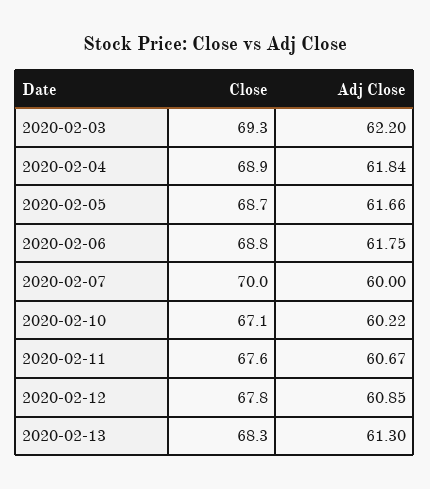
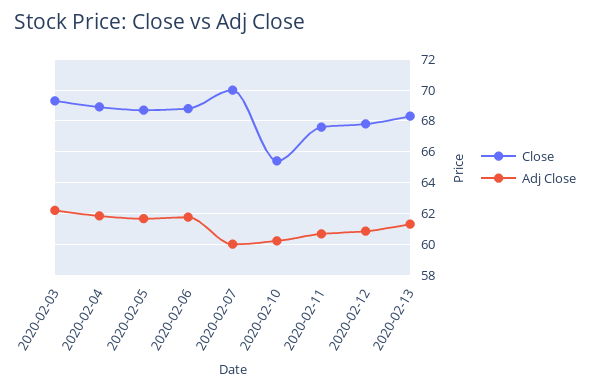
  {
    "Close": {
      "2020-02-03": 69.3,
      "2020-02-04": 68.9,
      "2020-02-05": 68.7,
      "2020-02-06": 68.8,
      "2020-02-07": 70,
-     "2020-02-10": 67.1,
+     "2020-02-10": 65.5,
      "2020-02-11": 67.6,
      "2020-02-12": 67.8,
      "2020-02-13": 68.3
    },
    "Adj Close": {
      "2020-02-03": 62.2,
      "2020-02-04": 61.84,
      "2020-02-05": 61.66,
      "2020-02-06": 61.75,
      "2020-02-07": 60,
      "2020-02-10": 60.22,
      "2020-02-11": 60.67,
      "2020-02-12": 60.85,
      "2020-02-13": 61.3
    }
  }

